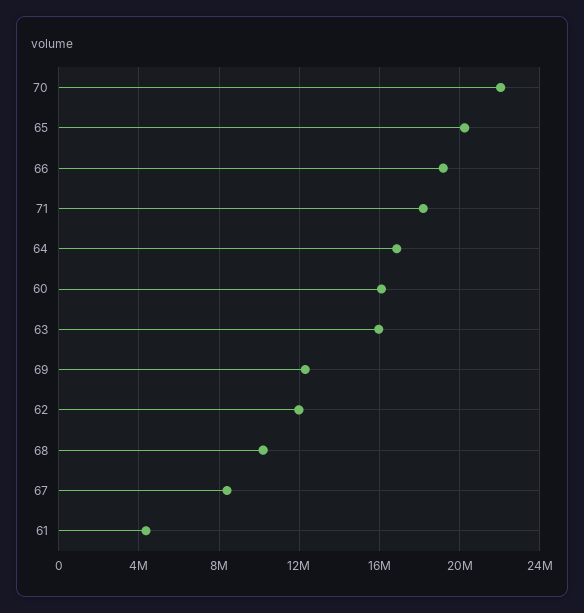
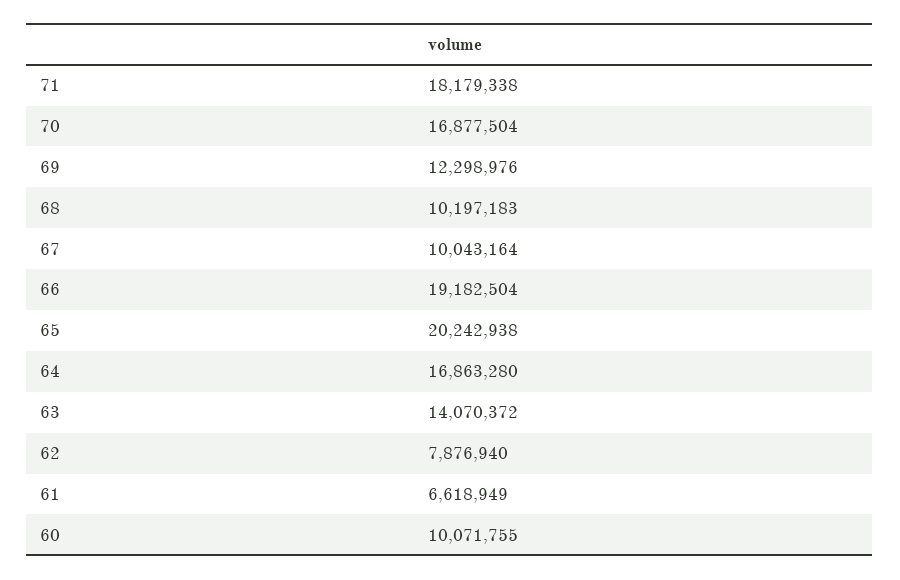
  {
-   "70": 22000000,
+   "70": 16877504,
    "65": 20242938,
    "66": 19182504,
    "71": 18179338,
    "64": 16863280,
-   "60": 16000000,
+   "60": 10071755,
-   "63": 16000000,
+   "63": 14070372,
    "69": 12298976,
-   "62": 12000000,
+   "62": 7876940,
    "68": 10197183,
-   "67": 8500000,
+   "67": 10043164,
-   "61": 4500000
+   "61": 6618949
  }

